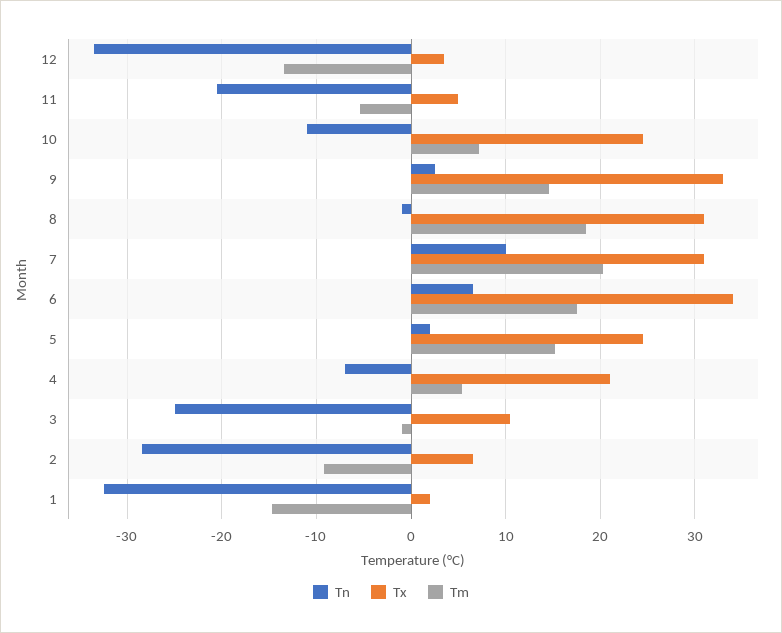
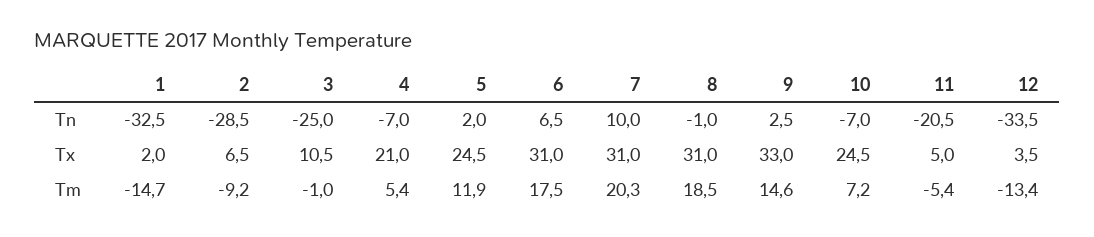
  {
    "Tn": {
      "12": -33.5,
      "11": -20.5,
-     "10": -11,
+     "10": -7,
      "9": 2.5,
      "8": -1,
      "7": 10,
      "6": 6.5,
      "5": 2,
      "4": -7,
      "3": -25,
      "2": -28.5,
      "1": -32.5
    },
    "Tx": {
      "12": 3.5,
      "11": 5,
      "10": 24.5,
      "9": 33,
      "8": 31,
      "7": 31,
-     "6": 34,
+     "6": 31,
      "5": 24.5,
      "4": 21,
      "3": 10.5,
      "2": 6.5,
      "1": 2
    },
    "Tm": {
      "12": -13.4,
      "11": -5.4,
      "10": 7.2,
      "9": 14.6,
      "8": 18.5,
      "7": 20.3,
      "6": 17.5,
-     "5": 15,
+     "5": 11.9,
      "4": 5.4,
      "3": -1,
      "2": -9.2,
      "1": -14.7
    }
  }

